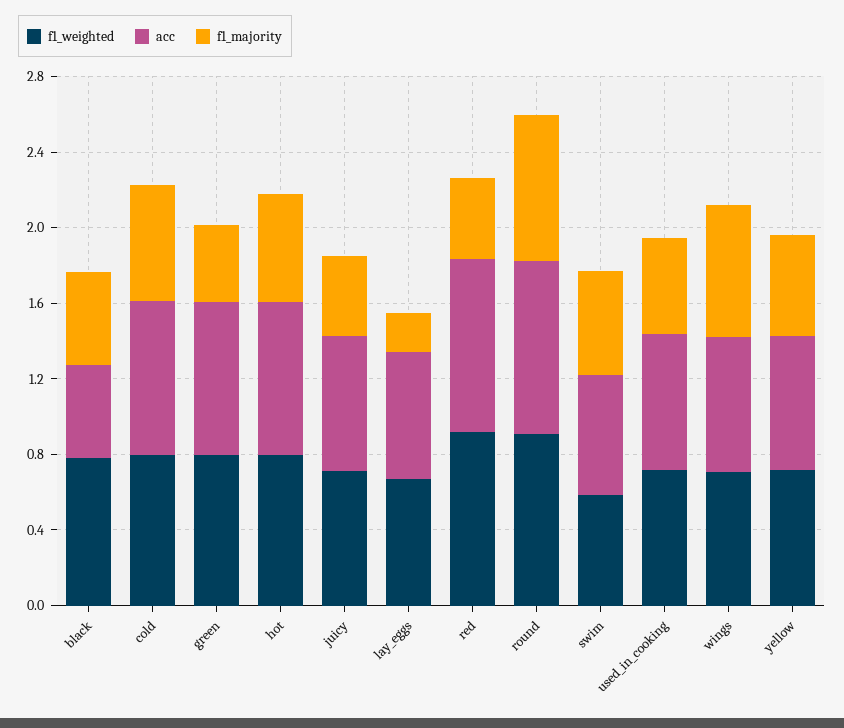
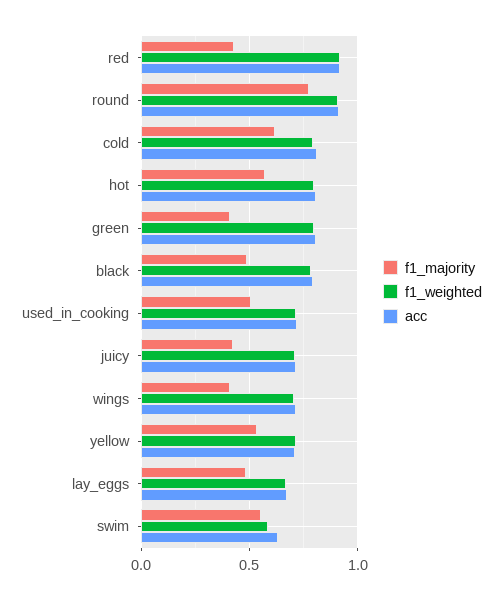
  {
    "f1_weighted": {
      "black": 0.8,
      "cold": 0.8,
      "green": 0.8,
      "hot": 0.8,
      "juicy": 0.7,
      "lay_eggs": 0.65,
      "red": 0.9,
      "round": 0.9,
      "swim": 0.6,
      "used_in_cooking": 0.7,
      "wings": 0.7,
      "yellow": 0.7
    },
    "acc": {
-     "black": 0.5,
+     "black": 0.8,
      "cold": 0.8,
      "green": 0.8,
      "hot": 0.8,
      "juicy": 0.7,
      "lay_eggs": 0.65,
      "red": 0.9,
      "round": 0.9,
      "swim": 0.65,
      "used_in_cooking": 0.7,
      "wings": 0.7,
      "yellow": 0.7
    },
    "f1_majority": {
      "black": 0.5,
      "cold": 0.6,
      "green": 0.4,
      "hot": 0.55,
      "juicy": 0.4,
-     "lay_eggs": 0.2,
+     "lay_eggs": 0.5,
      "red": 0.45,
      "round": 0.75,
      "swim": 0.55,
      "used_in_cooking": 0.5,
-     "wings": 0.7,
+     "wings": 0.4,
      "yellow": 0.55
    }
  }

